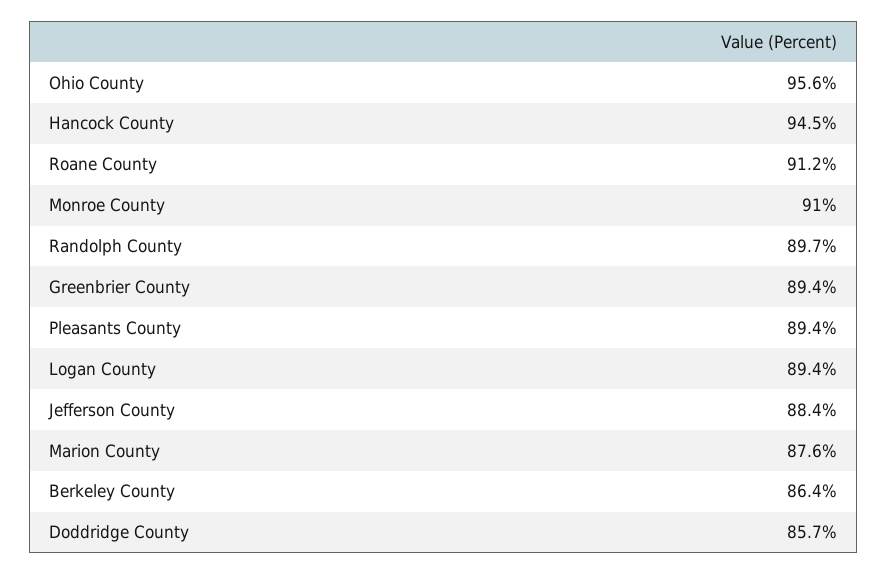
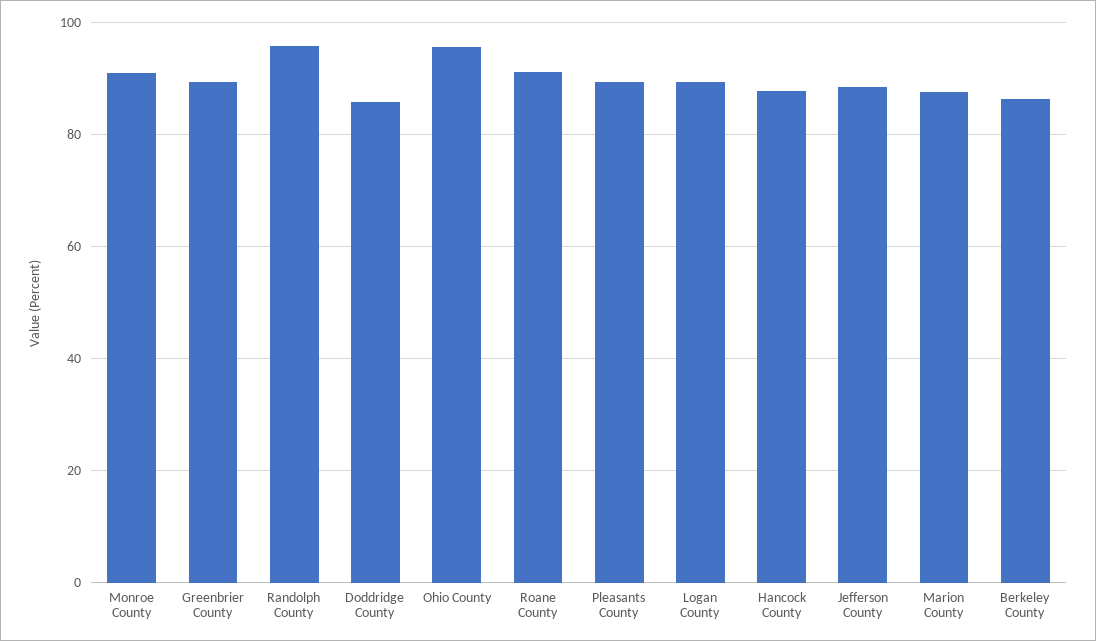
  {
    "Ohio County": 95.6,
-   "Hancock County": 94.5,
+   "Hancock County": 88,
    "Roane County": 91.2,
    "Monroe County": 91,
-   "Randolph County": 89.7,
+   "Randolph County": 96,
    "Greenbrier County": 89.4,
    "Pleasants County": 89.4,
    "Logan County": 89.4,
    "Jefferson County": 88.4,
    "Marion County": 87.6,
    "Berkeley County": 86.4,
    "Doddridge County": 85.7
  }

